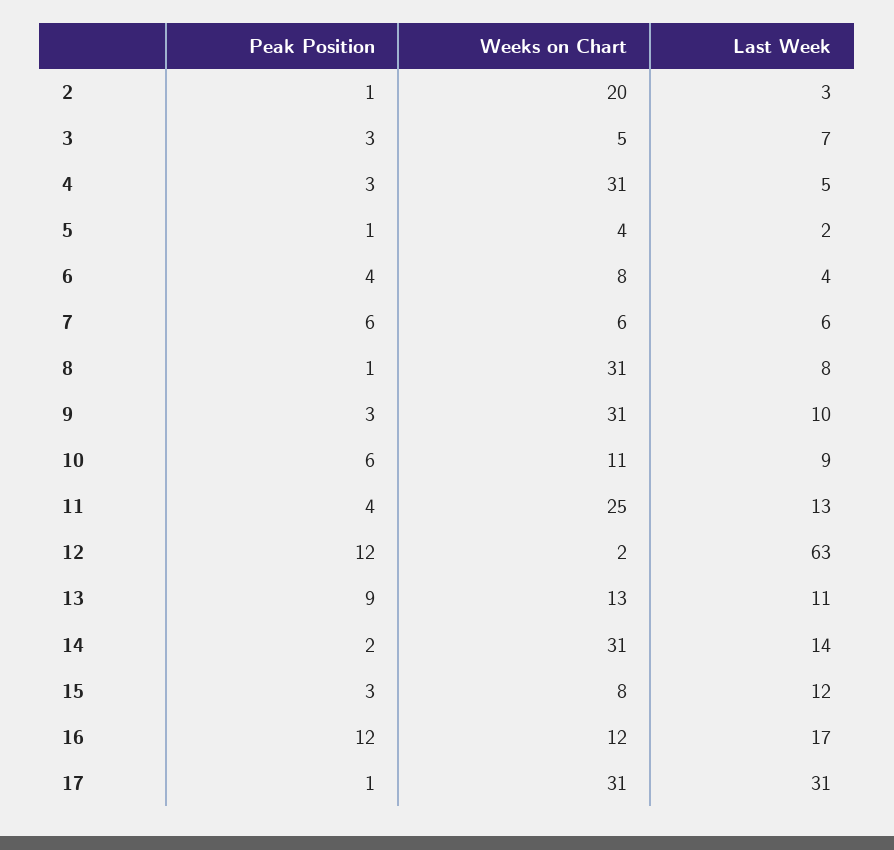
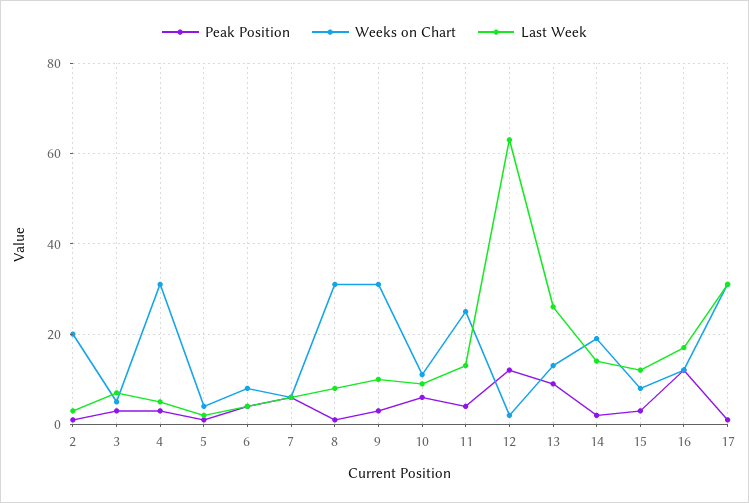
  {
    "Peak Position": {
      "2": 1,
      "3": 3,
      "4": 3,
      "5": 1,
      "6": 4,
      "7": 6,
      "8": 1,
      "9": 3,
      "10": 6,
      "11": 4,
      "12": 12,
      "13": 9,
      "14": 2,
      "15": 3,
      "16": 12,
      "17": 1
    },
    "Weeks on Chart": {
      "2": 20,
      "3": 5,
      "4": 31,
      "5": 4,
      "6": 8,
      "7": 6,
      "8": 31,
      "9": 31,
      "10": 11,
      "11": 25,
      "12": 2,
      "13": 13,
-     "14": 31,
+     "14": 20,
      "15": 8,
      "16": 12,
      "17": 31
    },
    "Last Week": {
      "2": 3,
      "3": 7,
      "4": 5,
      "5": 2,
      "6": 4,
      "7": 6,
      "8": 8,
      "9": 10,
      "10": 9,
      "11": 13,
      "12": 63,
-     "13": 11,
+     "13": 25,
      "14": 14,
      "15": 12,
      "16": 17,
      "17": 31
    }
  }

